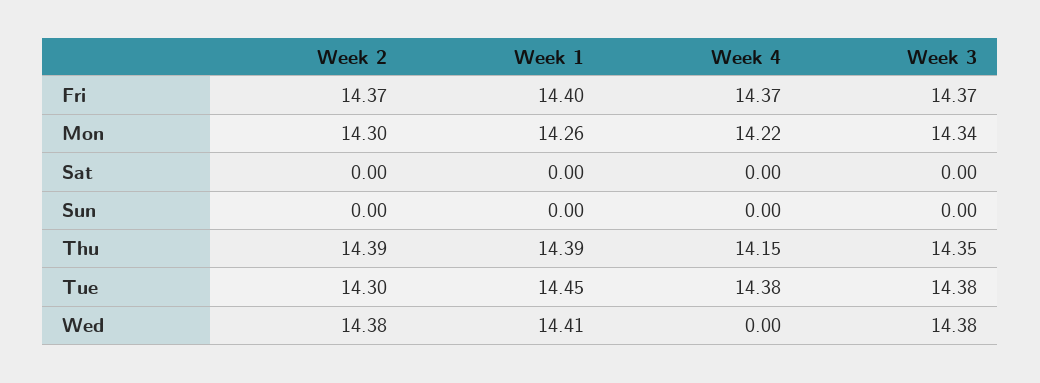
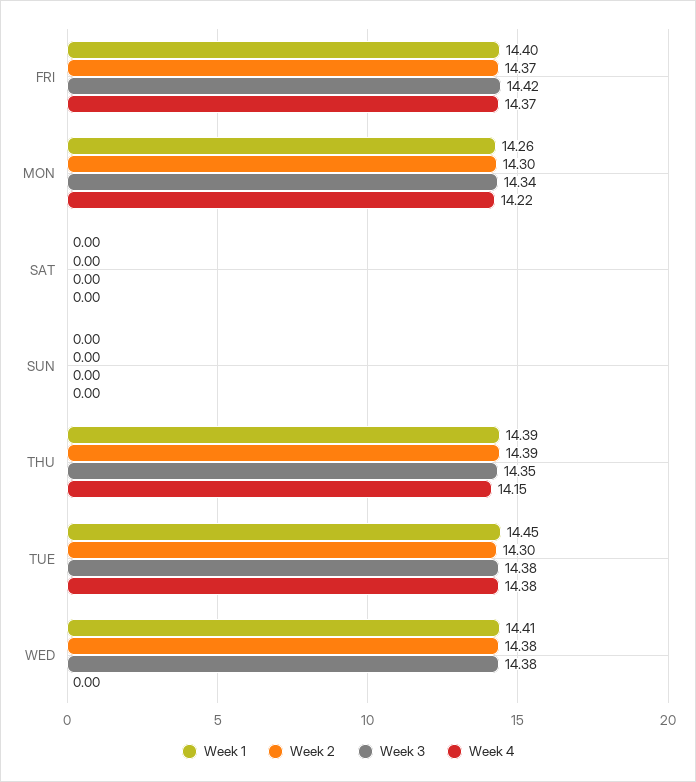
  {
    "Week 2": {
      "Fri": 14.37,
      "Mon": 14.3,
      "Sat": 0,
      "Sun": 0,
      "Thu": 14.39,
      "Tue": 14.3,
      "Wed": 14.38
    },
    "Week 1": {
      "Fri": 14.4,
      "Mon": 14.26,
      "Sat": 0,
      "Sun": 0,
      "Thu": 14.39,
      "Tue": 14.45,
      "Wed": 14.41
    },
    "Week 4": {
      "Fri": 14.37,
      "Mon": 14.22,
      "Sat": 0,
      "Sun": 0,
      "Thu": 14.15,
      "Tue": 14.38,
      "Wed": 0
    },
    "Week 3": {
-     "Fri": 14.37,
+     "Fri": 14.42,
      "Mon": 14.34,
      "Sat": 0,
      "Sun": 0,
      "Thu": 14.35,
      "Tue": 14.38,
      "Wed": 14.38
    }
  }

